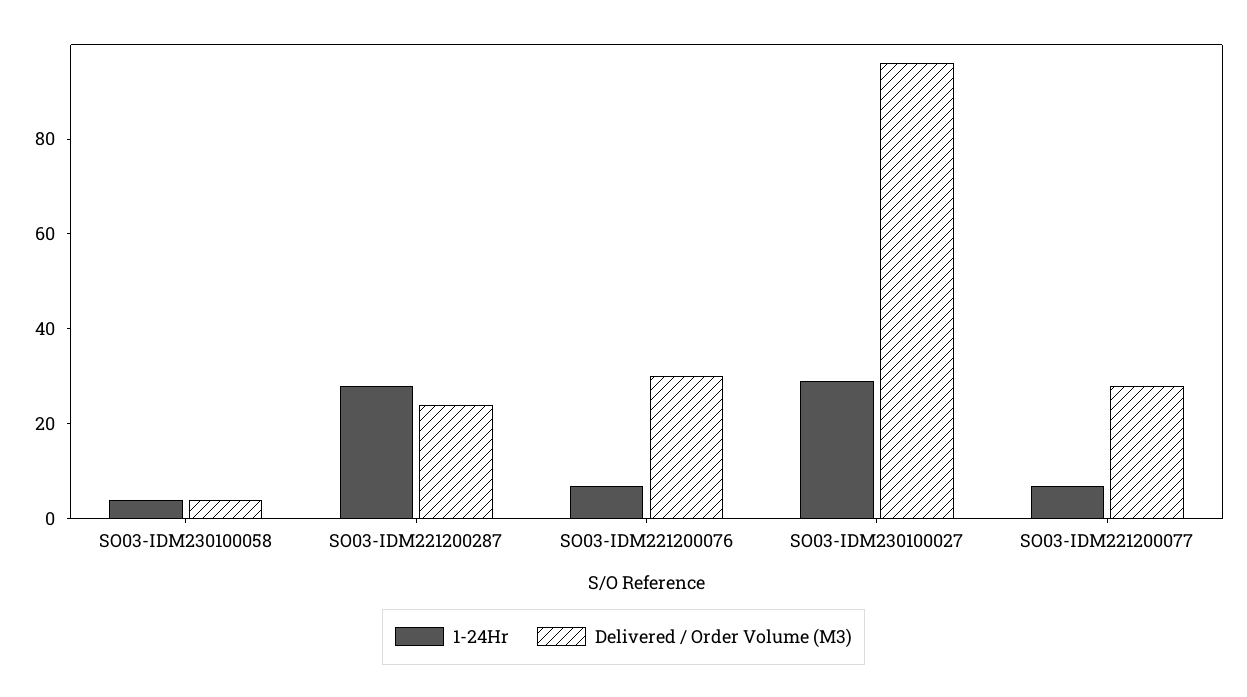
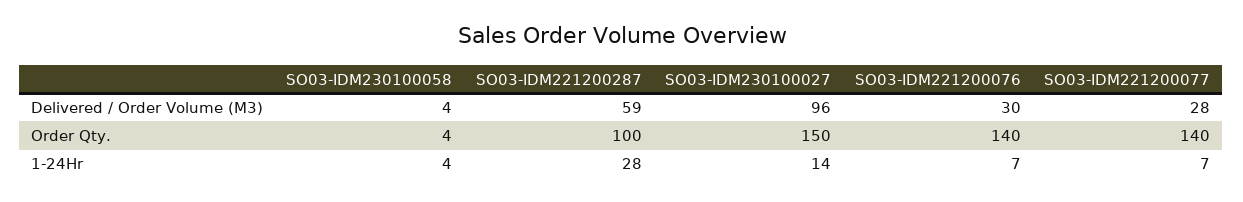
  {
    "1-24Hr": {
      "SO03-IDM230100058": 4,
      "SO03-IDM221200287": 28,
      "SO03-IDM221200076": 7,
-     "SO03-IDM230100027": 30,
+     "SO03-IDM230100027": 14,
      "SO03-IDM221200077": 7
    },
    "Delivered / Order Volume (M3)": {
      "SO03-IDM230100058": 4,
-     "SO03-IDM221200287": 25,
+     "SO03-IDM221200287": 59,
      "SO03-IDM221200076": 30,
      "SO03-IDM230100027": 96,
      "SO03-IDM221200077": 28
-   }
+   },
+   "Order Qty.": {
+     "SO03-IDM230100058": 4,
+     "SO03-IDM221200287": 100,
+     "SO03-IDM230100027": 150,
+     "SO03-IDM221200076": 140,
+     "SO03-IDM221200077": 140
+   }
  }

